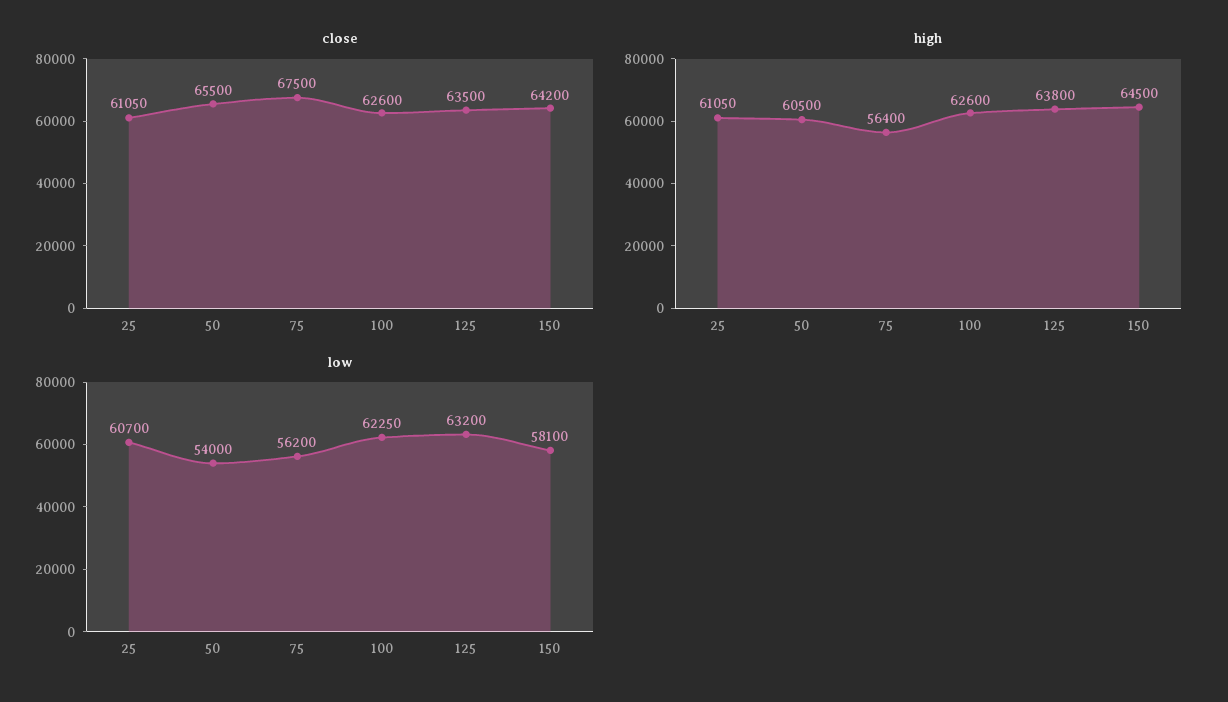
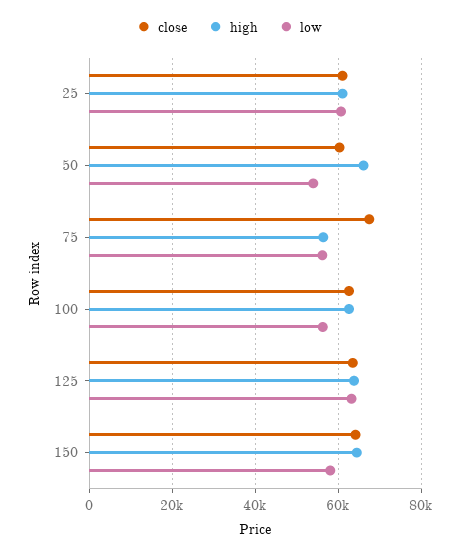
  {
    "close": {
      "25": 61050,
-     "50": 65500,
+     "50": 60000,
      "75": 67500,
      "100": 62600,
      "125": 63500,
      "150": 64200
    },
    "high": {
      "25": 61050,
-     "50": 60500,
+     "50": 66000,
      "75": 56400,
      "100": 62600,
      "125": 63800,
      "150": 64500
    },
    "low": {
      "25": 60700,
      "50": 54000,
      "75": 56200,
-     "100": 62250,
+     "100": 56000,
      "125": 63200,
      "150": 58100
    }
  }

